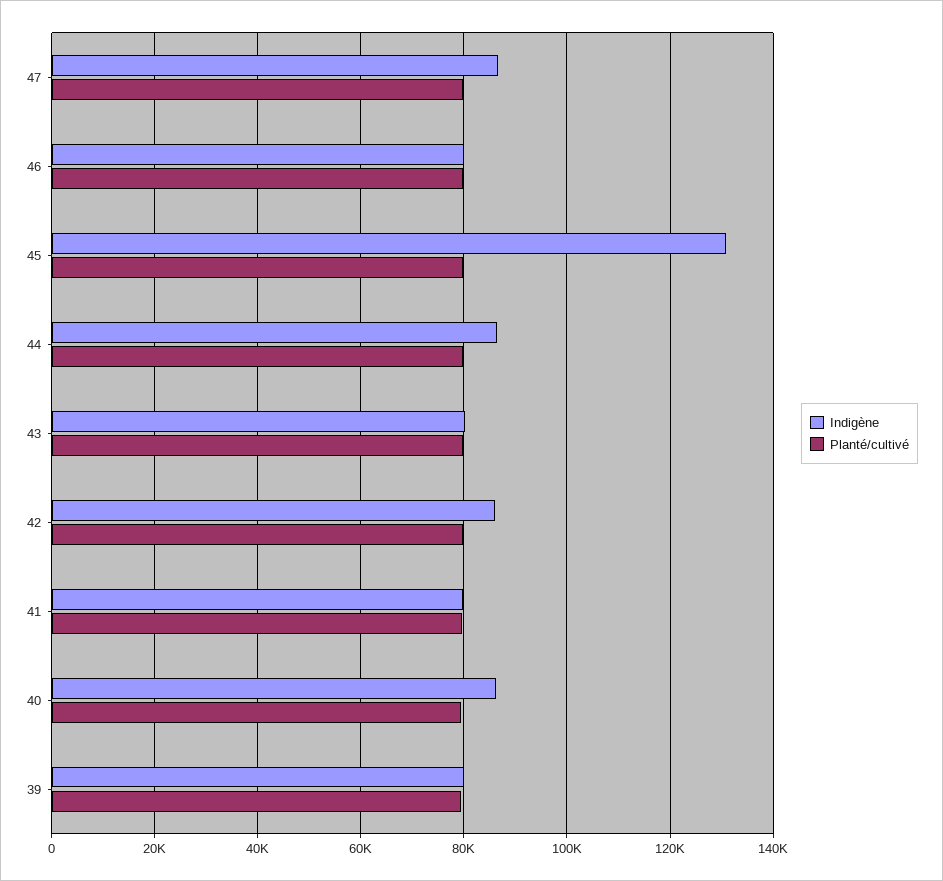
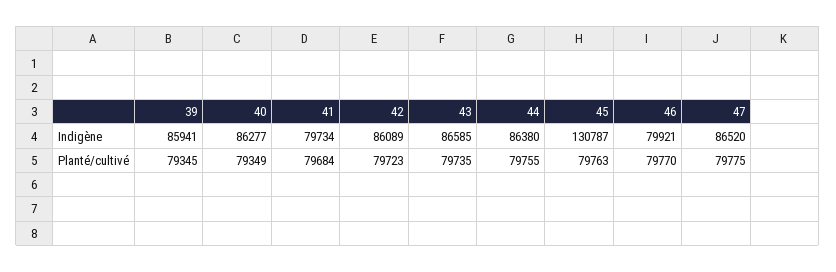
  {
    "Indigène": {
      "47": 86520,
      "46": 79921,
      "45": 130787,
      "44": 86380,
-     "43": 80000,
+     "43": 86585,
      "42": 86089,
      "41": 79734,
      "40": 86277,
-     "39": 80000
+     "39": 85941
    },
    "Planté/cultivé": {
      "47": 79775,
      "46": 79770,
      "45": 79763,
      "44": 79755,
      "43": 79735,
      "42": 79723,
      "41": 79684,
      "40": 79349,
      "39": 79345
    }
  }

